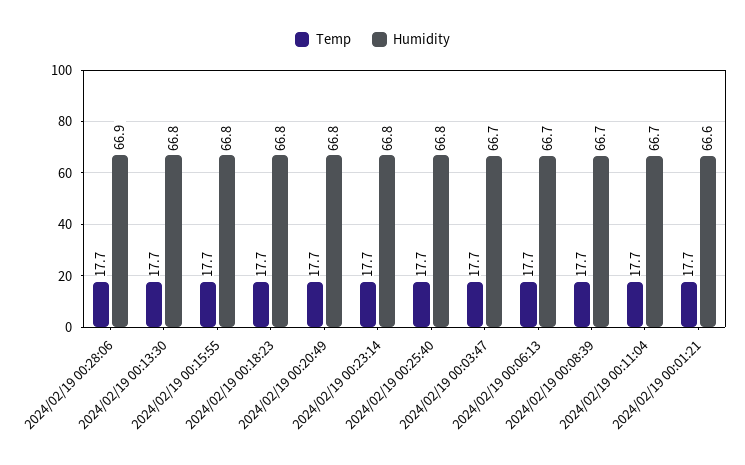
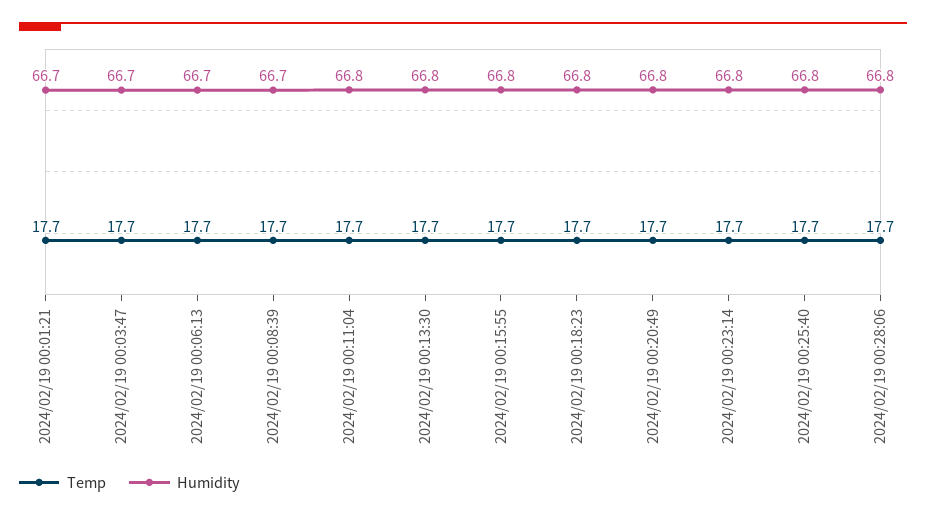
  {
    "Temp": {
      "2024/02/19 00:28:06": 17.7,
      "2024/02/19 00:13:30": 17.7,
      "2024/02/19 00:15:55": 17.7,
      "2024/02/19 00:18:23": 17.7,
      "2024/02/19 00:20:49": 17.7,
      "2024/02/19 00:23:14": 17.7,
      "2024/02/19 00:25:40": 17.7,
      "2024/02/19 00:03:47": 17.7,
      "2024/02/19 00:06:13": 17.7,
      "2024/02/19 00:08:39": 17.7,
      "2024/02/19 00:11:04": 17.7,
      "2024/02/19 00:01:21": 17.7
    },
    "Humidity": {
-     "2024/02/19 00:28:06": 66.9,
+     "2024/02/19 00:28:06": 66.8,
      "2024/02/19 00:13:30": 66.8,
      "2024/02/19 00:15:55": 66.8,
      "2024/02/19 00:18:23": 66.8,
      "2024/02/19 00:20:49": 66.8,
      "2024/02/19 00:23:14": 66.8,
      "2024/02/19 00:25:40": 66.8,
      "2024/02/19 00:03:47": 66.7,
      "2024/02/19 00:06:13": 66.7,
      "2024/02/19 00:08:39": 66.7,
-     "2024/02/19 00:11:04": 66.7,
+     "2024/02/19 00:11:04": 66.8,
-     "2024/02/19 00:01:21": 66.6
+     "2024/02/19 00:01:21": 66.7
    }
  }

